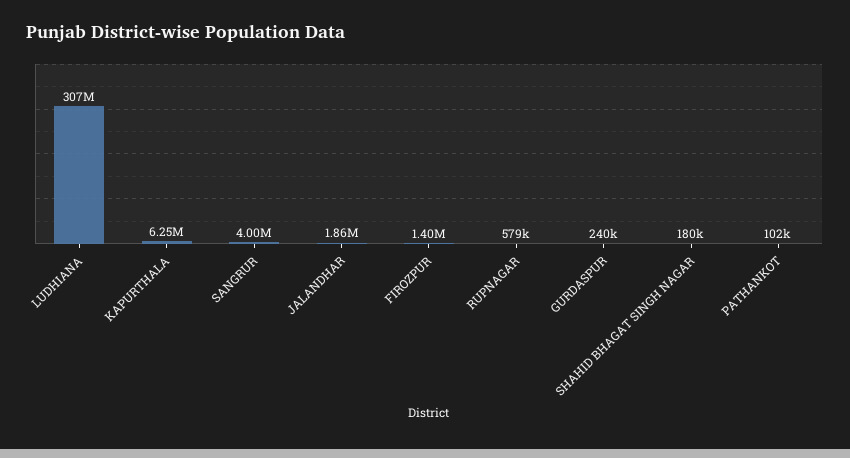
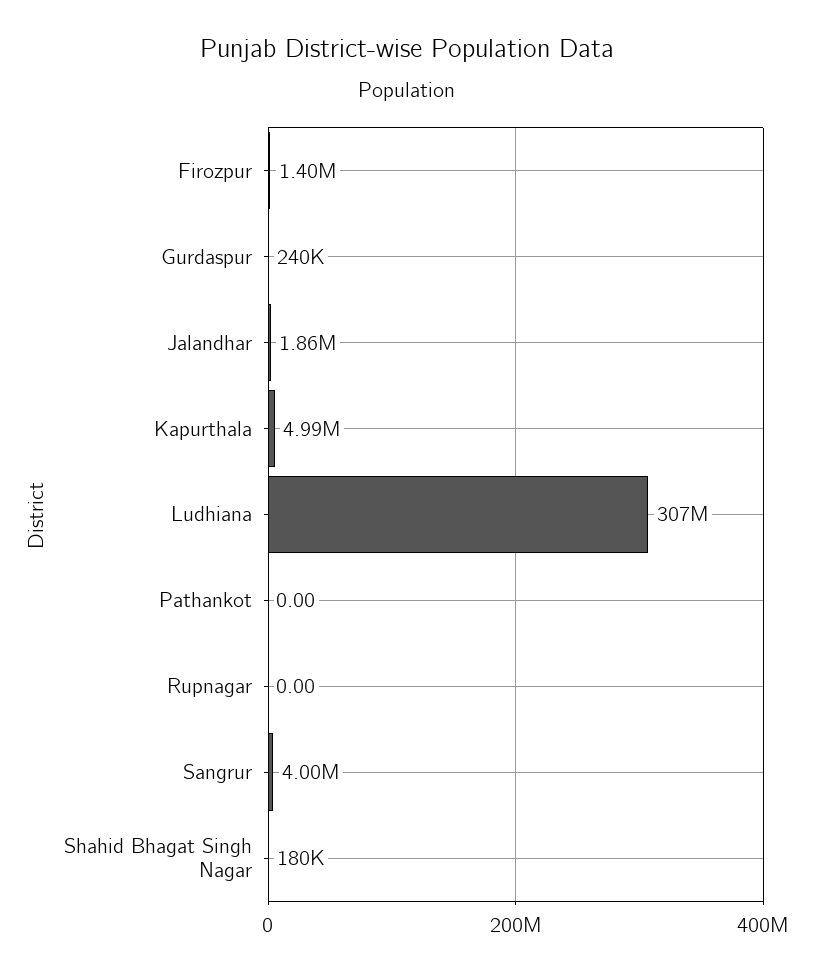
  {
    "LUDHIANA": 307000000,
-   "KAPURTHALA": 6250000,
+   "KAPURTHALA": 4990000,
    "SANGRUR": 4000000,
    "JALANDHAR": 1860000,
    "FIROZPUR": 1400000,
-   "RUPNAGAR": 579000,
+   "RUPNAGAR": 0,
    "GURDASPUR": 240000,
    "SHAHID BHAGAT SINGH NAGAR": 180000,
-   "PATHANKOT": 102000
+   "PATHANKOT": 0
  }

